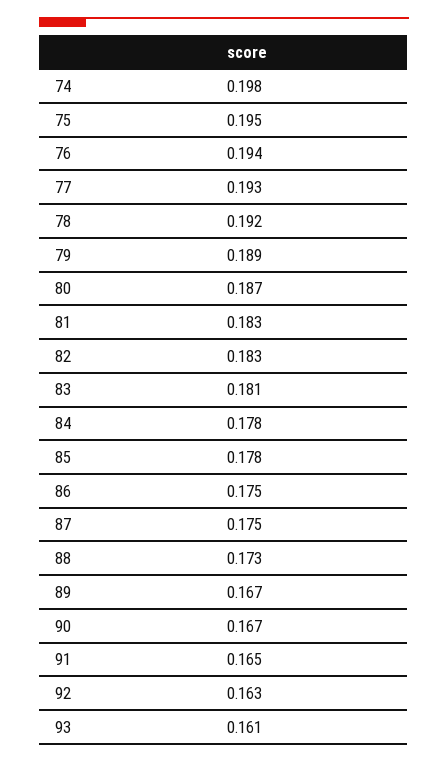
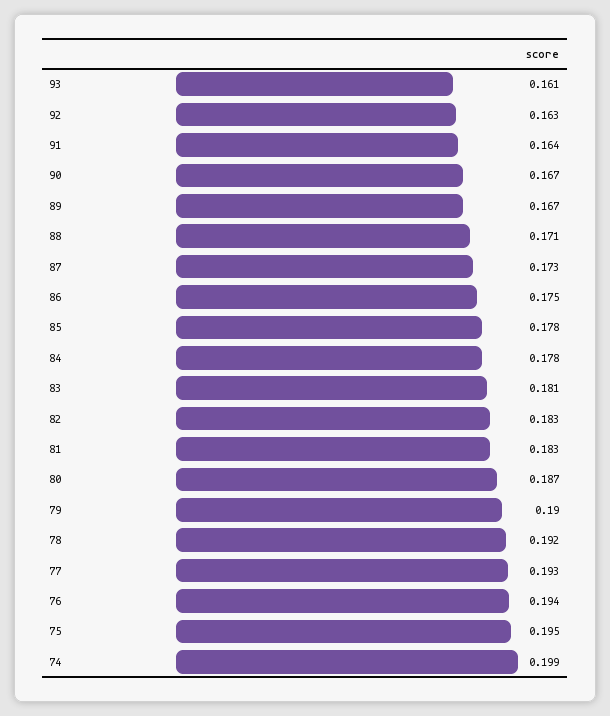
  {
-   "74": 0.198,
+   "74": 0.199,
    "75": 0.195,
    "76": 0.194,
    "77": 0.193,
    "78": 0.192,
-   "79": 0.189,
+   "79": 0.19,
    "80": 0.187,
    "81": 0.183,
    "82": 0.183,
    "83": 0.181,
    "84": 0.178,
    "85": 0.178,
    "86": 0.175,
-   "87": 0.175,
+   "87": 0.173,
-   "88": 0.173,
+   "88": 0.171,
    "89": 0.167,
    "90": 0.167,
-   "91": 0.165,
+   "91": 0.164,
    "92": 0.163,
    "93": 0.161
  }

